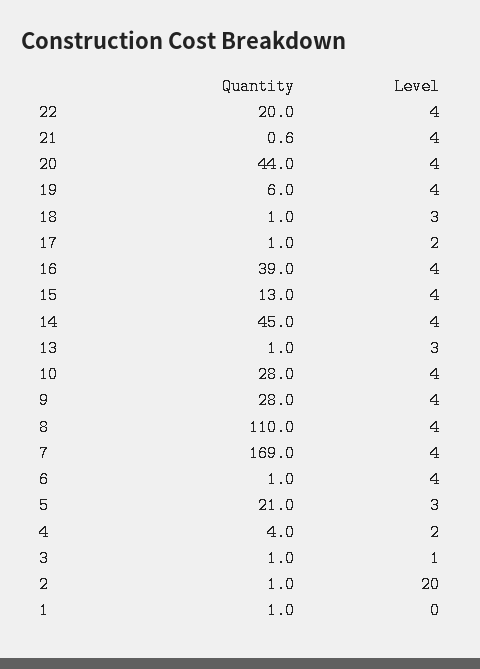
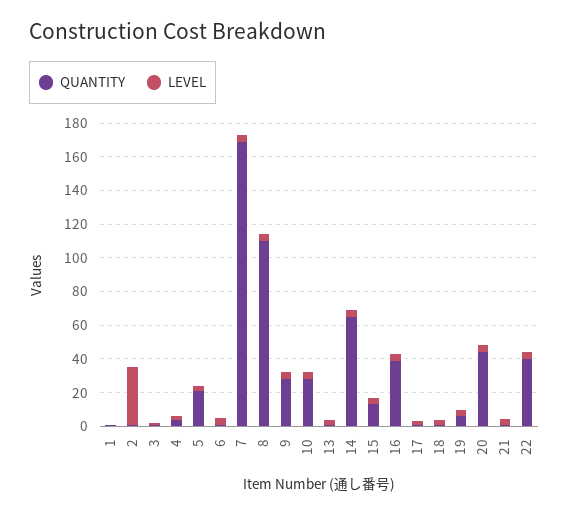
  {
    "Quantity": {
-     "22": 20,
+     "22": 40,
      "21": 0.6,
      "20": 44,
      "19": 6,
      "18": 1,
      "17": 1,
      "16": 39,
      "15": 13,
-     "14": 45,
+     "14": 65,
      "13": 1,
      "10": 28,
      "9": 28,
      "8": 110,
      "7": 169,
      "6": 1,
      "5": 21,
      "4": 4,
      "3": 1,
      "2": 1,
      "1": 1
    },
    "Level": {
      "22": 4,
      "21": 4,
      "20": 4,
      "19": 4,
      "18": 3,
      "17": 2,
      "16": 4,
      "15": 4,
      "14": 4,
      "13": 3,
      "10": 4,
      "9": 4,
      "8": 4,
      "7": 4,
      "6": 4,
      "5": 3,
      "4": 2,
      "3": 1,
-     "2": 20,
+     "2": 35,
      "1": 0
    }
  }

